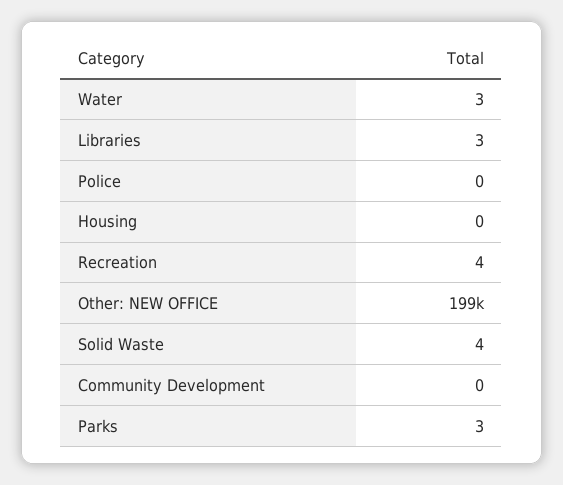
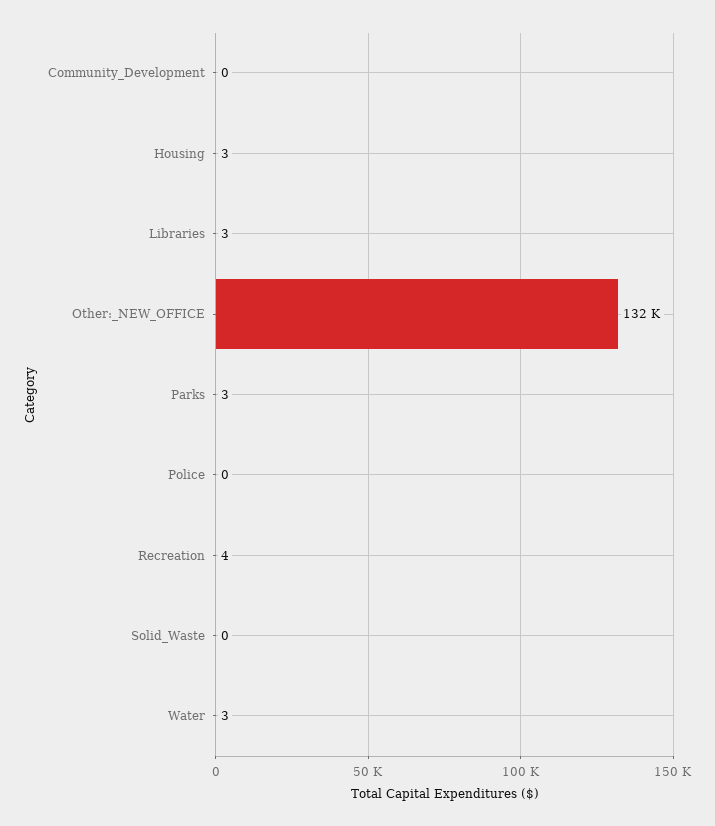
  {
    "Water": 3,
    "Libraries": 3,
    "Police": 0,
-   "Housing": 0,
+   "Housing": 3,
    "Recreation": 4,
-   "Other: NEW OFFICE": 199000,
+   "Other: NEW OFFICE": 132000,
-   "Solid Waste": 4,
+   "Solid Waste": 0,
    "Community Development": 0,
    "Parks": 3
  }

